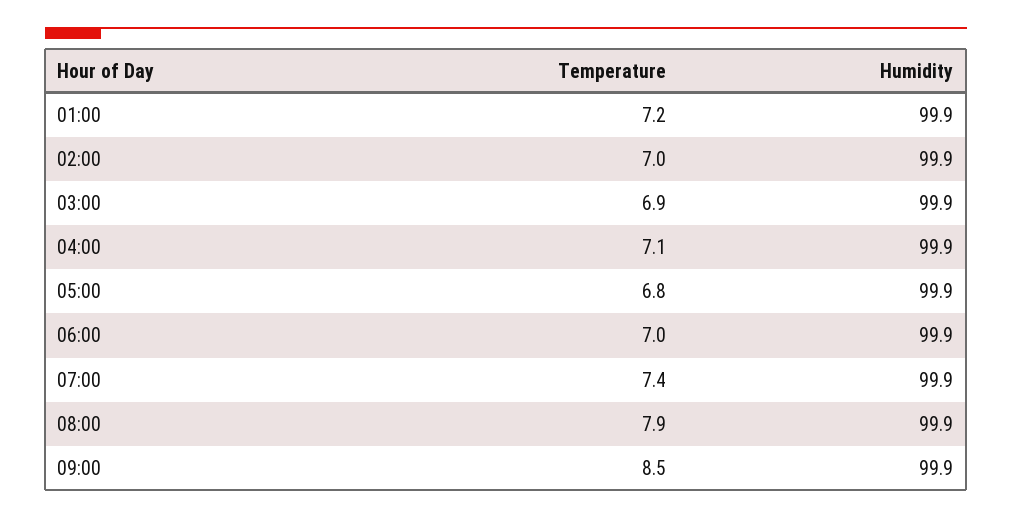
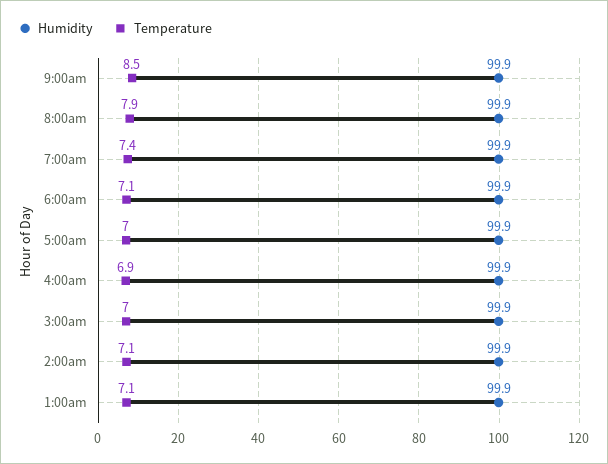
  {
    "Temperature": {
-     "01:00": 7.2,
+     "01:00": 7.1,
-     "02:00": 7,
+     "02:00": 7.1,
-     "03:00": 6.9,
+     "03:00": 7,
-     "04:00": 7.1,
+     "04:00": 6.9,
-     "05:00": 6.8,
+     "05:00": 7,
-     "06:00": 7,
+     "06:00": 7.1,
      "07:00": 7.4,
      "08:00": 7.9,
      "09:00": 8.5
    },
    "Humidity": {
      "01:00": 99.9,
      "02:00": 99.9,
      "03:00": 99.9,
      "04:00": 99.9,
      "05:00": 99.9,
      "06:00": 99.9,
      "07:00": 99.9,
      "08:00": 99.9,
      "09:00": 99.9
    }
  }

